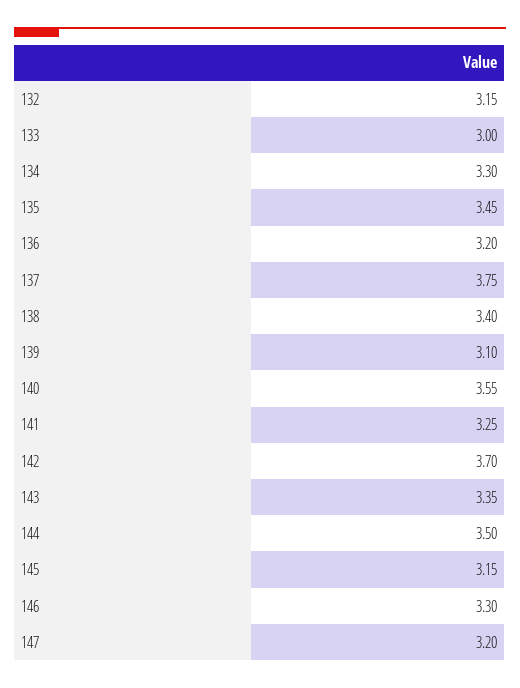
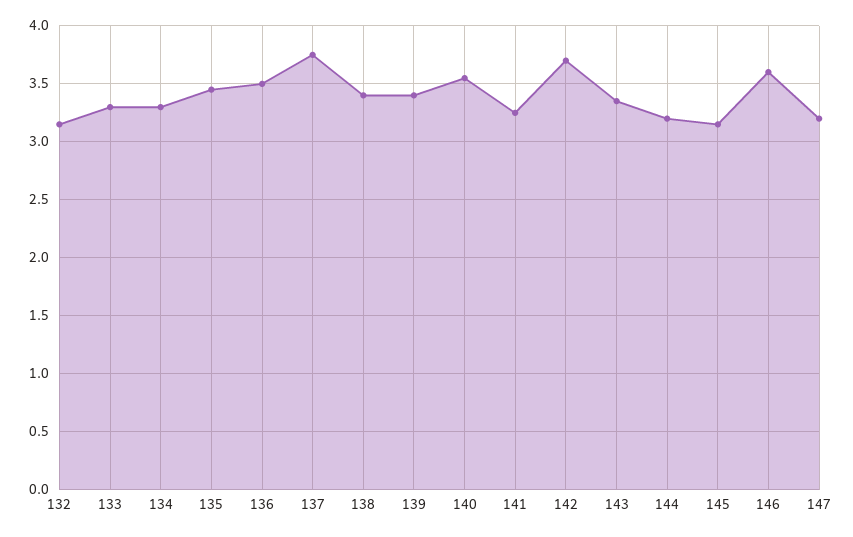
  {
    "132": 3.15,
-   "133": 3,
+   "133": 3.3,
    "134": 3.3,
    "135": 3.45,
-   "136": 3.2,
+   "136": 3.5,
    "137": 3.75,
    "138": 3.4,
-   "139": 3.1,
+   "139": 3.4,
    "140": 3.55,
    "141": 3.25,
    "142": 3.7,
    "143": 3.35,
-   "144": 3.5,
+   "144": 3.2,
    "145": 3.15,
-   "146": 3.3,
+   "146": 3.6,
    "147": 3.2
  }

